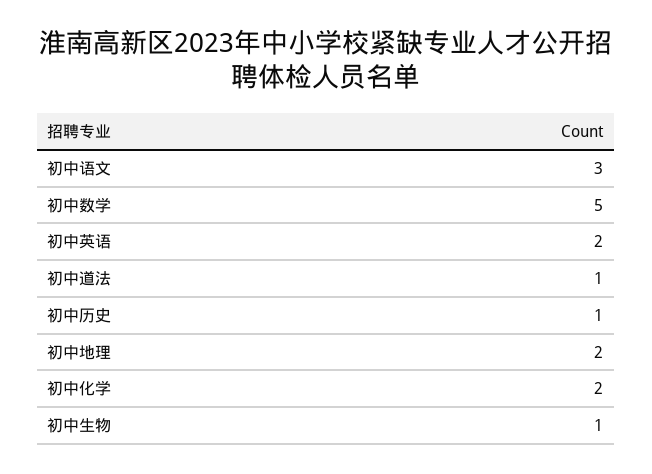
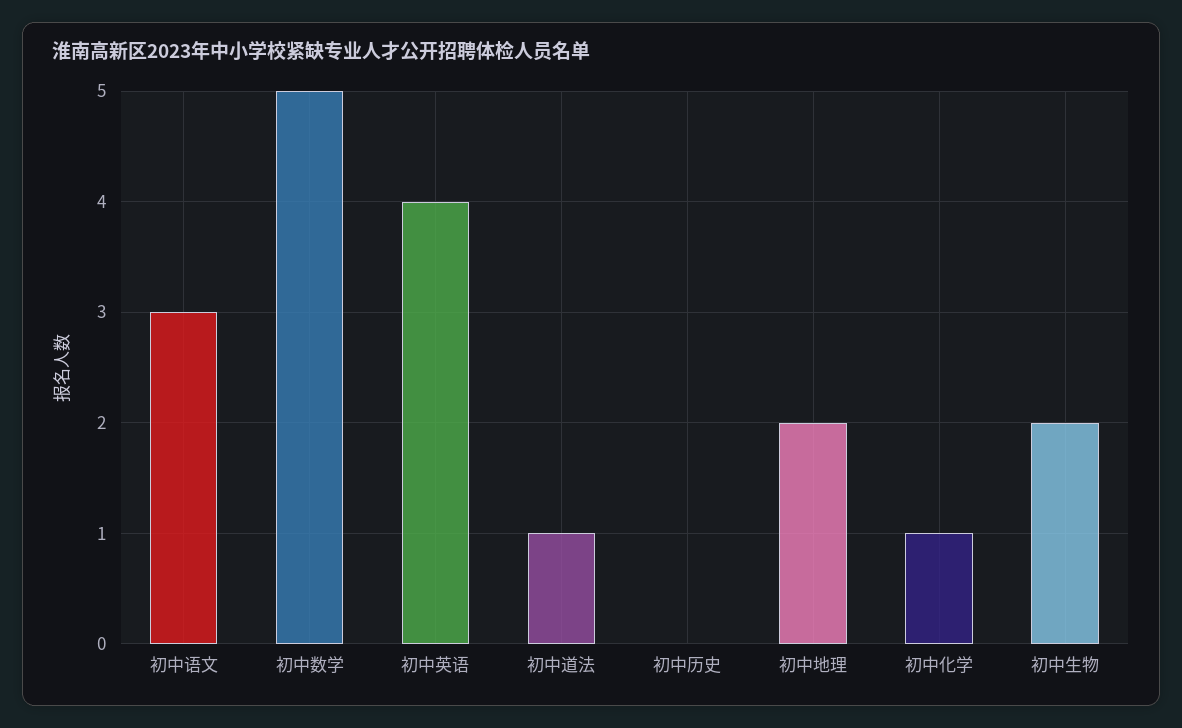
  {
    "初中语文": 3,
    "初中数学": 5,
-   "初中英语": 2,
+   "初中英语": 4,
    "初中道法": 1,
-   "初中历史": 1,
+   "初中历史": 0,
    "初中地理": 2,
-   "初中化学": 2,
+   "初中化学": 1,
-   "初中生物": 1
+   "初中生物": 2
  }

